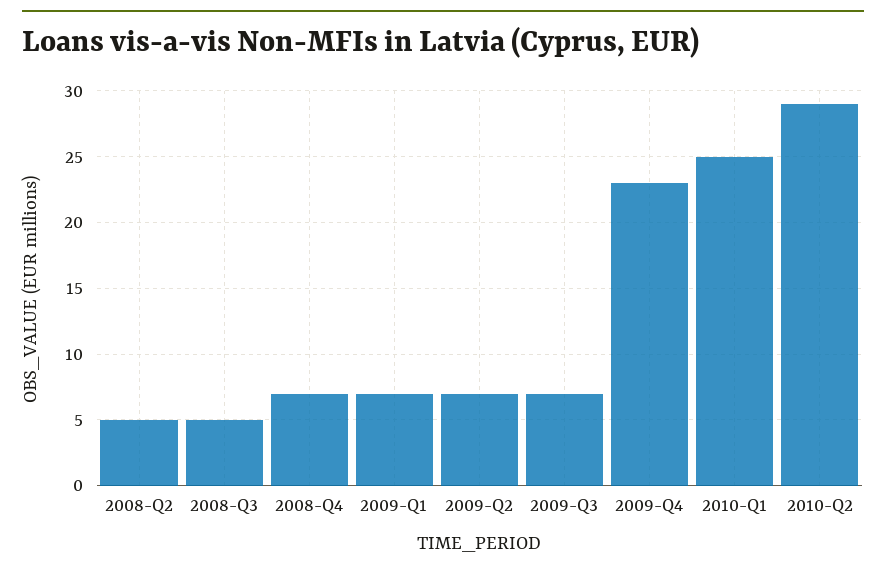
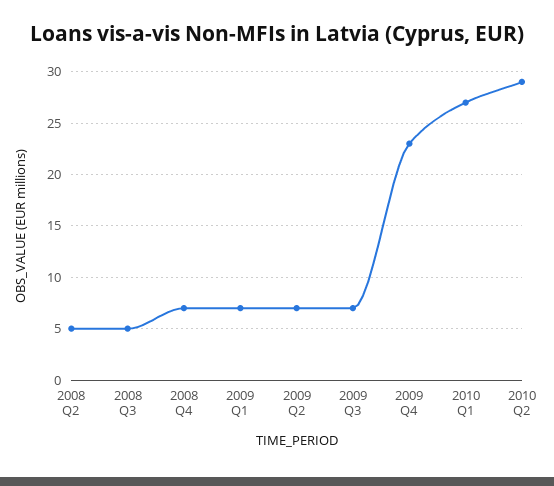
  {
    "2008-Q2": 5,
    "2008-Q3": 5,
    "2008-Q4": 7,
    "2009-Q1": 7,
    "2009-Q2": 7,
    "2009-Q3": 7,
    "2009-Q4": 23,
-   "2010-Q1": 25,
+   "2010-Q1": 27,
    "2010-Q2": 29
  }

